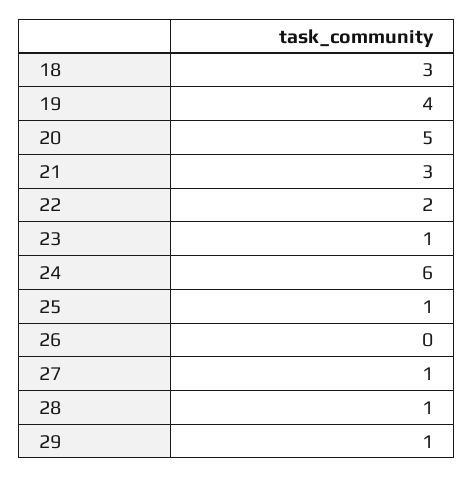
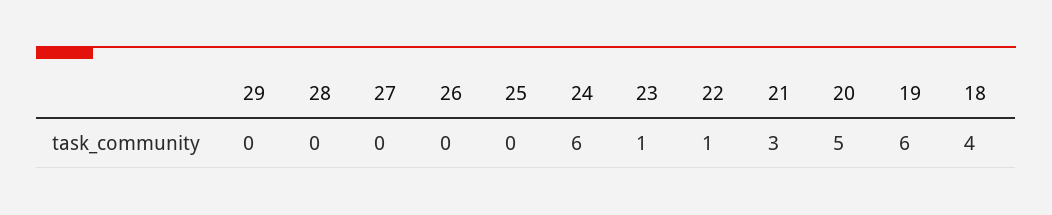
  {
-   "18": 3,
+   "18": 4,
-   "19": 4,
+   "19": 6,
    "20": 5,
    "21": 3,
-   "22": 2,
+   "22": 1,
    "23": 1,
    "24": 6,
-   "25": 1,
+   "25": 0,
    "26": 0,
-   "27": 1,
+   "27": 0,
-   "28": 1,
+   "28": 0,
-   "29": 1
+   "29": 0
  }

